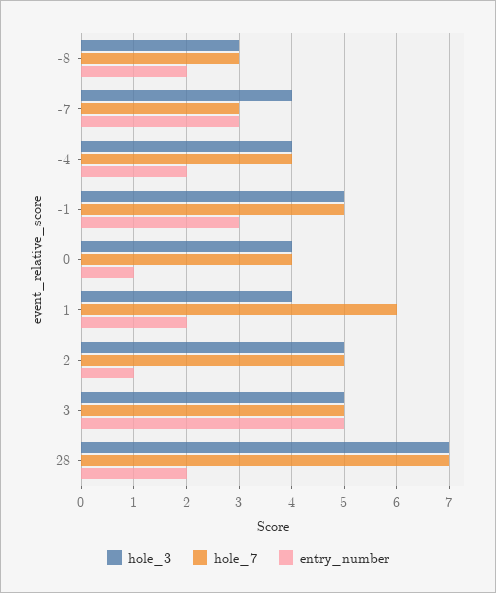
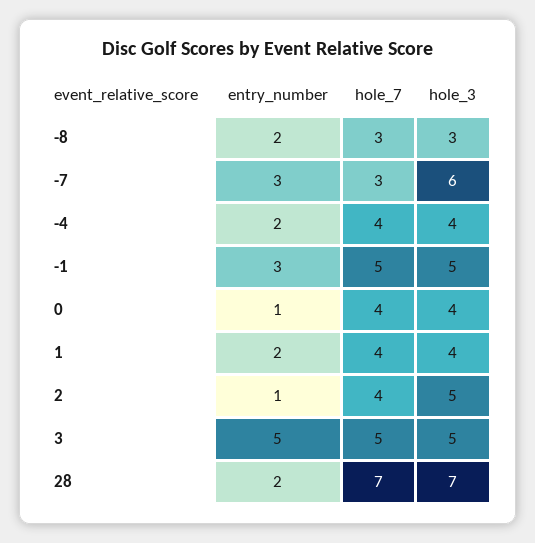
  {
    "hole_3": {
      "-8": 3,
-     "-7": 4,
+     "-7": 6,
      "-4": 4,
      "-1": 5,
      "0": 4,
      "1": 4,
      "2": 5,
      "3": 5,
      "28": 7
    },
    "hole_7": {
      "-8": 3,
      "-7": 3,
      "-4": 4,
      "-1": 5,
      "0": 4,
-     "1": 6,
+     "1": 4,
-     "2": 5,
+     "2": 4,
      "3": 5,
      "28": 7
    },
    "entry_number": {
      "-8": 2,
      "-7": 3,
      "-4": 2,
      "-1": 3,
      "0": 1,
      "1": 2,
      "2": 1,
      "3": 5,
      "28": 2
    }
  }

